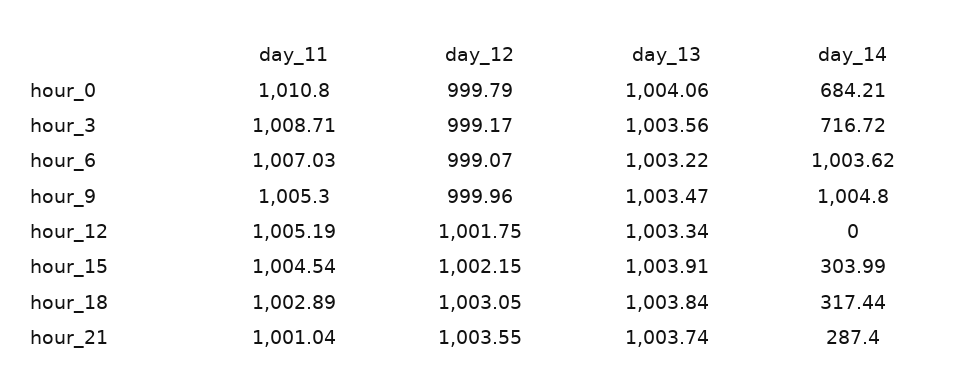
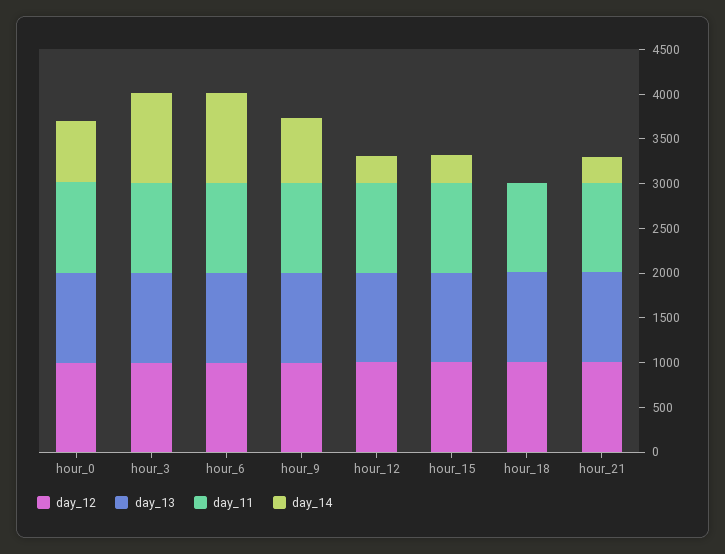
  {
    "day_11": {
      "hour_0": 1010.8,
      "hour_3": 1008.71,
      "hour_6": 1007.03,
      "hour_9": 1005.3,
      "hour_12": 1005.19,
      "hour_15": 1004.54,
      "hour_18": 1002.89,
      "hour_21": 1001.04
    },
    "day_12": {
      "hour_0": 999.79,
      "hour_3": 999.17,
      "hour_6": 999.07,
      "hour_9": 999.96,
      "hour_12": 1001.75,
      "hour_15": 1002.15,
      "hour_18": 1003.05,
      "hour_21": 1003.55
    },
    "day_13": {
      "hour_0": 1004.06,
      "hour_3": 1003.56,
      "hour_6": 1003.22,
      "hour_9": 1003.47,
      "hour_12": 1003.34,
      "hour_15": 1003.91,
      "hour_18": 1003.84,
      "hour_21": 1003.74
    },
    "day_14": {
      "hour_0": 684.21,
-     "hour_3": 716.72,
+     "hour_3": 1000,
      "hour_6": 1003.62,
-     "hour_9": 1004.8,
+     "hour_9": 700,
-     "hour_12": 0,
+     "hour_12": 300,
      "hour_15": 303.99,
-     "hour_18": 317.44,
+     "hour_18": 0,
      "hour_21": 287.4
    }
  }

